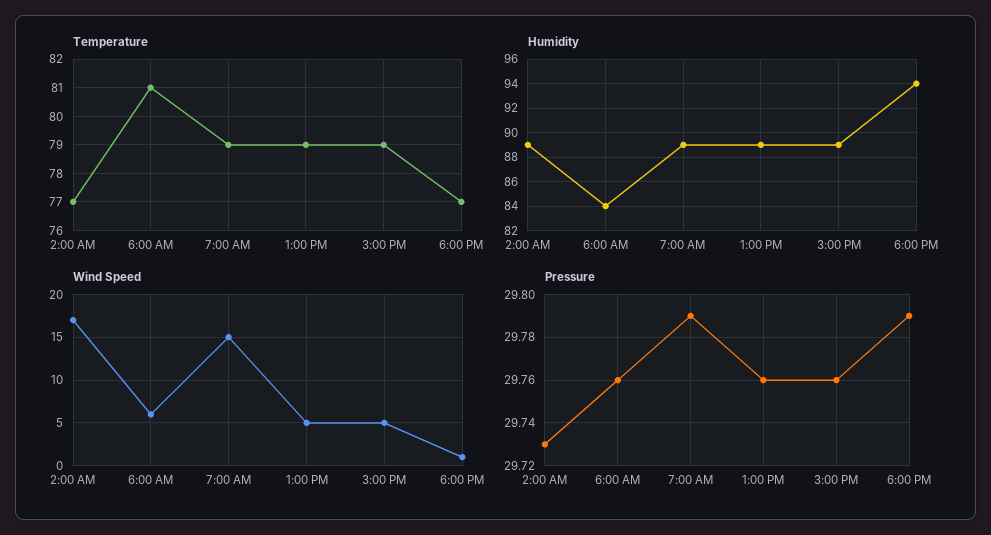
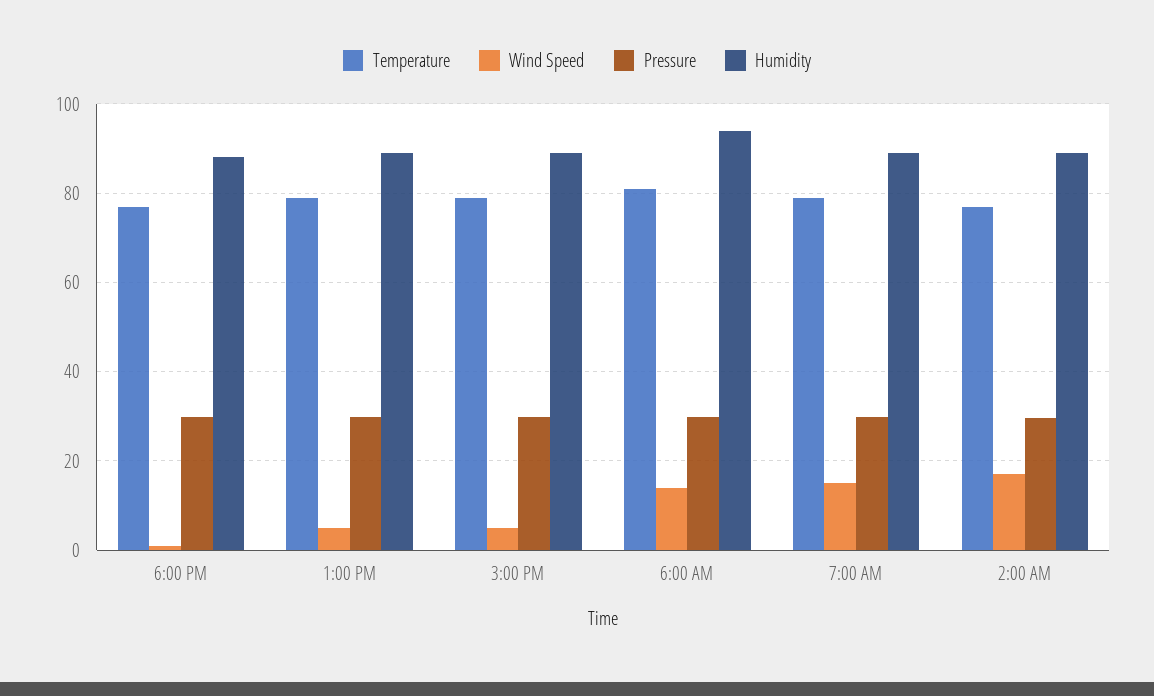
  {
    "Temperature": {
      "2:00 AM": 77,
      "6:00 AM": 81,
      "7:00 AM": 79,
      "1:00 PM": 79,
      "3:00 PM": 79,
      "6:00 PM": 77
    },
    "Humidity": {
      "2:00 AM": 89,
-     "6:00 AM": 84,
+     "6:00 AM": 94,
      "7:00 AM": 89,
      "1:00 PM": 89,
      "3:00 PM": 89,
-     "6:00 PM": 94
+     "6:00 PM": 88
    },
    "Wind Speed": {
      "2:00 AM": 17,
-     "6:00 AM": 6,
+     "6:00 AM": 14,
      "7:00 AM": 15,
      "1:00 PM": 5,
      "3:00 PM": 5,
      "6:00 PM": 1
    },
    "Pressure": {
      "2:00 AM": 29.73,
      "6:00 AM": 29.76,
      "7:00 AM": 29.79,
      "1:00 PM": 29.76,
      "3:00 PM": 29.76,
      "6:00 PM": 29.79
    }
  }

